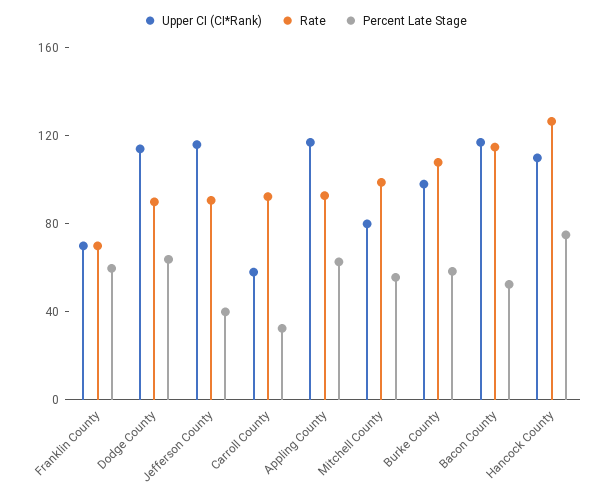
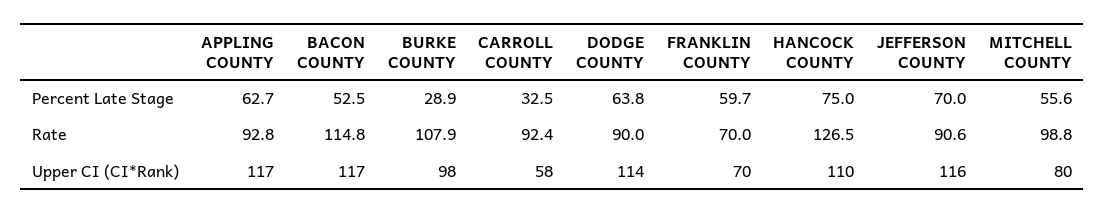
  {
    "Upper CI (CI*Rank)": {
      "Franklin County": 70,
      "Dodge County": 114,
      "Jefferson County": 116,
      "Carroll County": 58,
      "Appling County": 117,
      "Mitchell County": 80,
      "Burke County": 98,
      "Bacon County": 117,
      "Hancock County": 110
    },
    "Rate": {
      "Franklin County": 70,
      "Dodge County": 90,
      "Jefferson County": 90.6,
      "Carroll County": 92.4,
      "Appling County": 92.8,
      "Mitchell County": 98.8,
      "Burke County": 107.9,
      "Bacon County": 114.8,
      "Hancock County": 126.5
    },
    "Percent Late Stage": {
      "Franklin County": 59.7,
      "Dodge County": 63.8,
-     "Jefferson County": 40,
+     "Jefferson County": 70,
      "Carroll County": 32.5,
      "Appling County": 62.7,
      "Mitchell County": 55.6,
-     "Burke County": 60,
+     "Burke County": 28.9,
      "Bacon County": 52.5,
      "Hancock County": 75
    }
  }

